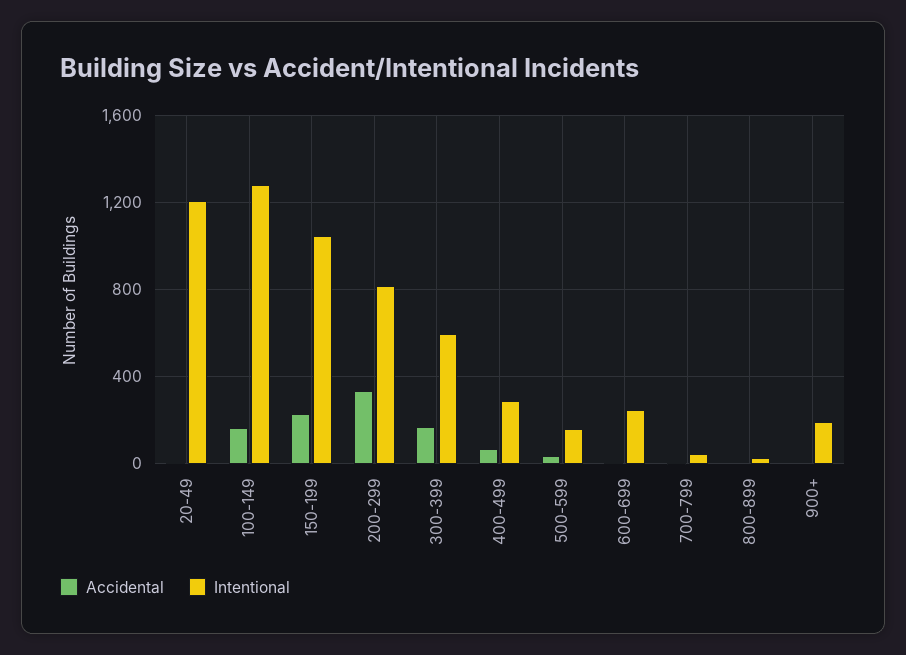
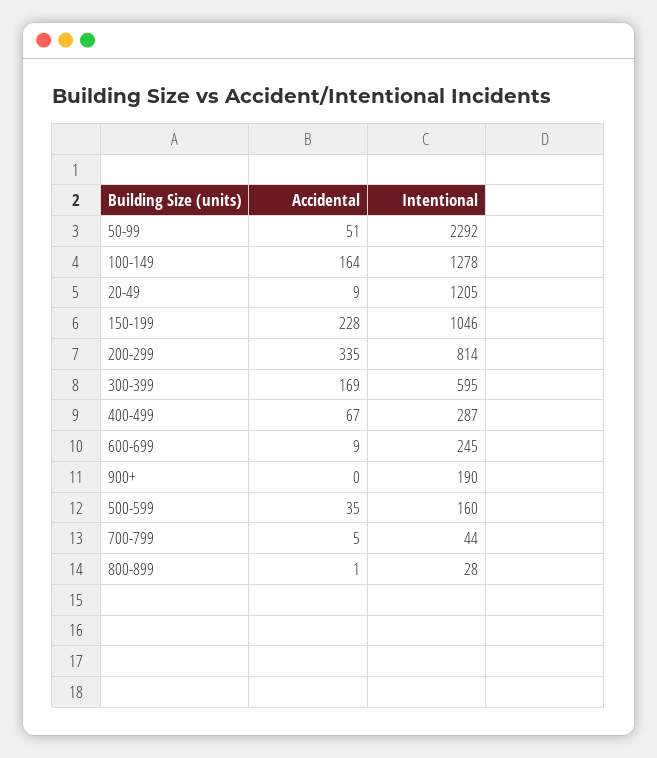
  {
    "Accidental": {
      "20-49": 9,
      "100-149": 164,
      "150-199": 228,
      "200-299": 335,
      "300-399": 169,
      "400-499": 67,
      "500-599": 35,
      "600-699": 9,
      "700-799": 5,
      "800-899": 1,
-     "900+": 0
+     "900+": 0,
+     "50-99": 51
    },
    "Intentional": {
      "20-49": 1205,
      "100-149": 1278,
      "150-199": 1046,
      "200-299": 814,
      "300-399": 595,
      "400-499": 287,
      "500-599": 160,
      "600-699": 245,
      "700-799": 44,
      "800-899": 28,
-     "900+": 190
+     "900+": 190,
+     "50-99": 2292
    }
  }

